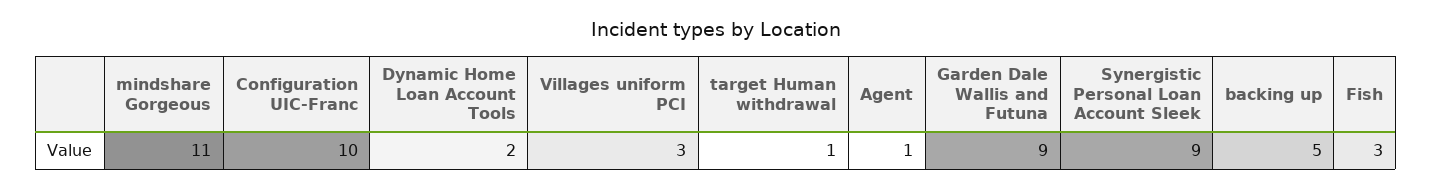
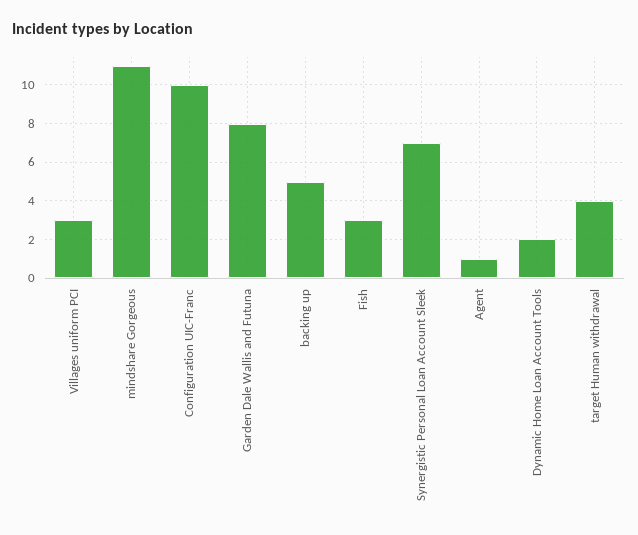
  {
    "mindshare Gorgeous": 11,
    "Configuration UIC-Franc": 10,
    "Dynamic Home Loan Account Tools": 2,
    "Villages uniform PCI": 3,
-   "target Human withdrawal": 1,
+   "target Human withdrawal": 4,
    "Agent": 1,
-   "Garden Dale Wallis and Futuna": 9,
+   "Garden Dale Wallis and Futuna": 8,
-   "Synergistic Personal Loan Account Sleek": 9,
+   "Synergistic Personal Loan Account Sleek": 7,
    "backing up": 5,
    "Fish": 3
  }

